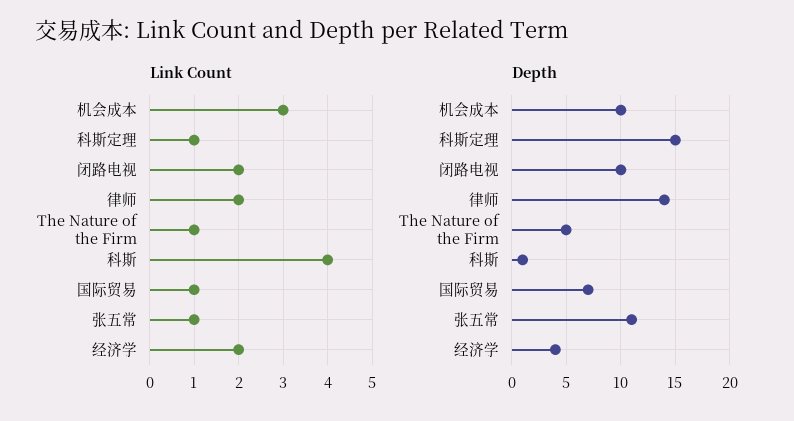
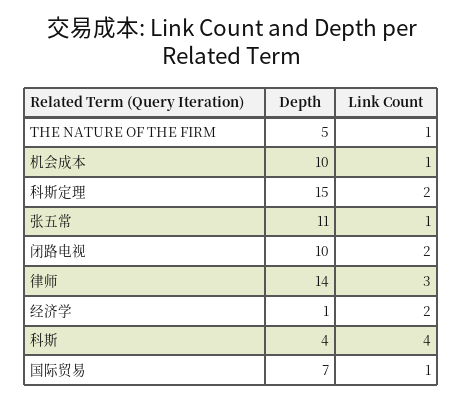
  {
    "Link Count": {
-     "机会成本": 3,
+     "机会成本": 1,
-     "科斯定理": 1,
+     "科斯定理": 2,
      "闭路电视": 2,
-     "律师": 2,
+     "律师": 3,
      "The Nature of the Firm": 1,
      "科斯": 4,
      "国际贸易": 1,
      "张五常": 1,
      "经济学": 2
    },
    "Depth": {
      "机会成本": 10,
      "科斯定理": 15,
      "闭路电视": 10,
      "律师": 14,
      "The Nature of the Firm": 5,
-     "科斯": 1,
+     "科斯": 4,
      "国际贸易": 7,
      "张五常": 11,
-     "经济学": 4
+     "经济学": 1
    }
  }

